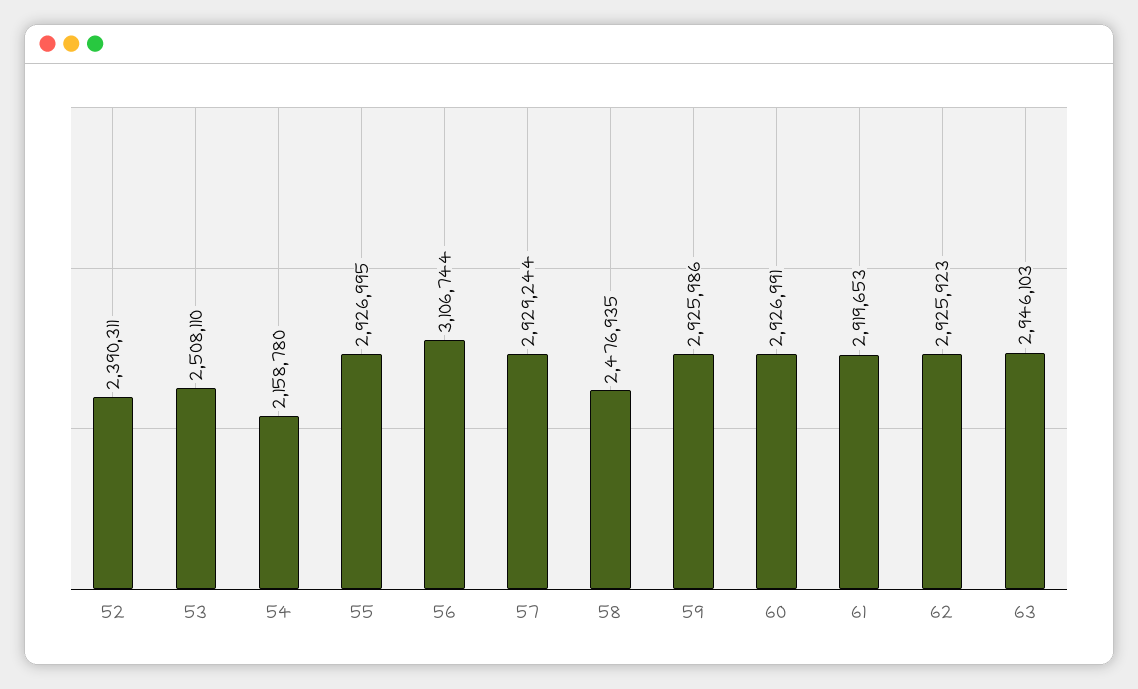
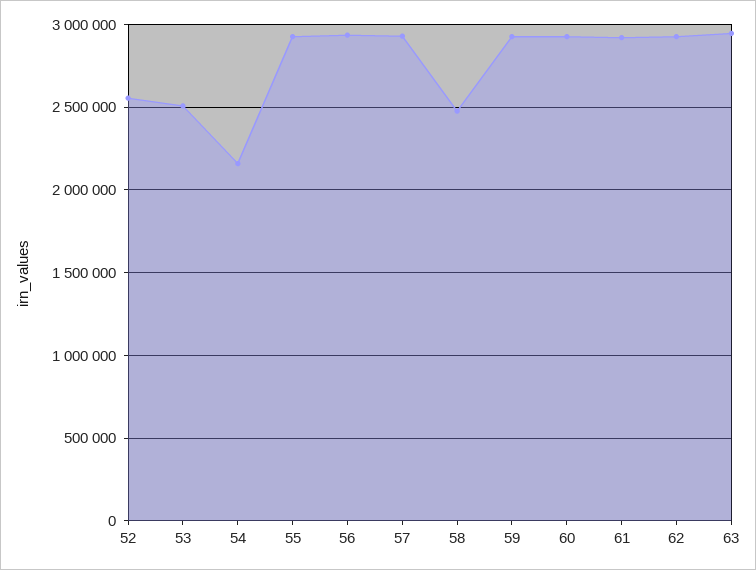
  {
-   "52": 2390311,
+   "52": 2550000,
    "53": 2508110,
    "54": 2158780,
    "55": 2926995,
-   "56": 3106744,
+   "56": 2950000,
    "57": 2929244,
    "58": 2476935,
    "59": 2925986,
    "60": 2926991,
    "61": 2919653,
    "62": 2925923,
    "63": 2946103
  }

